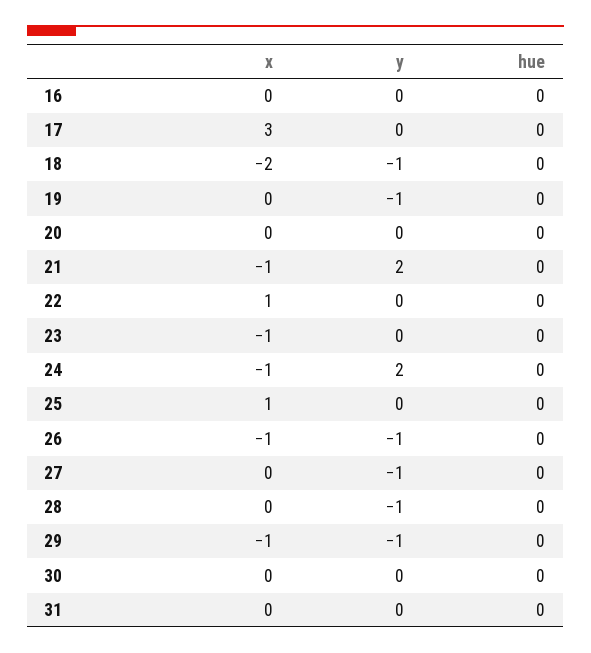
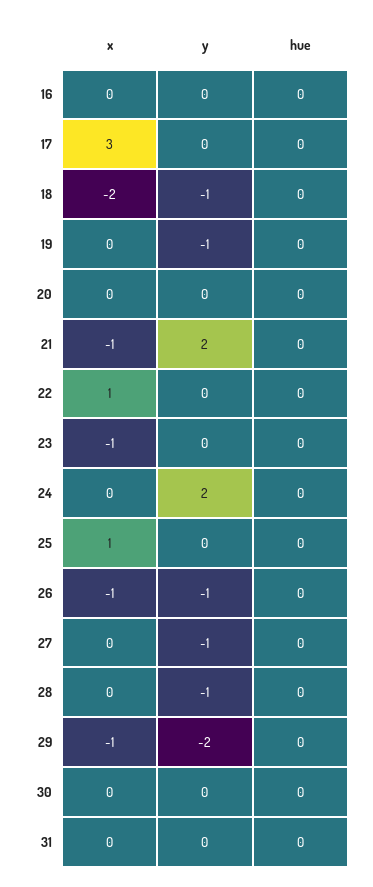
  {
    "x": {
      "16": 0,
      "17": 3,
      "18": -2,
      "19": 0,
      "20": 0,
      "21": -1,
      "22": 1,
      "23": -1,
-     "24": -1,
+     "24": 0,
      "25": 1,
      "26": -1,
      "27": 0,
      "28": 0,
      "29": -1,
      "30": 0,
      "31": 0
    },
    "y": {
      "16": 0,
      "17": 0,
      "18": -1,
      "19": -1,
      "20": 0,
      "21": 2,
      "22": 0,
      "23": 0,
      "24": 2,
      "25": 0,
      "26": -1,
      "27": -1,
      "28": -1,
-     "29": -1,
+     "29": -2,
      "30": 0,
      "31": 0
    },
    "hue": {
      "16": 0,
      "17": 0,
      "18": 0,
      "19": 0,
      "20": 0,
      "21": 0,
      "22": 0,
      "23": 0,
      "24": 0,
      "25": 0,
      "26": 0,
      "27": 0,
      "28": 0,
      "29": 0,
      "30": 0,
      "31": 0
    }
  }

